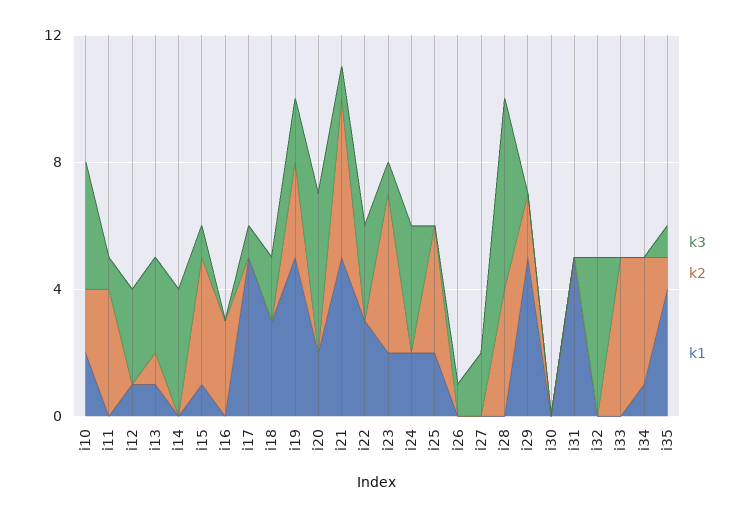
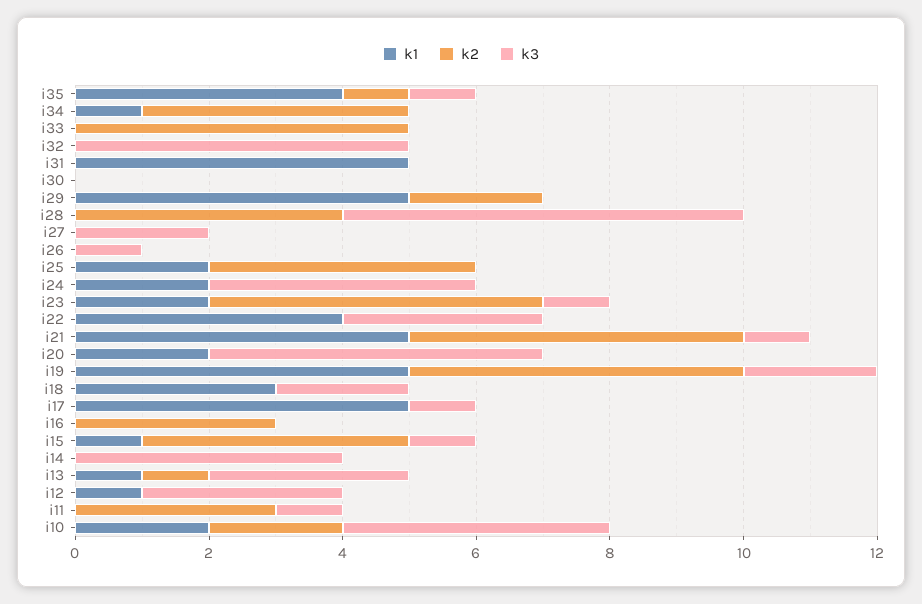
  {
    "k3": {
      "i10": 4,
      "i11": 1,
      "i12": 3,
      "i13": 3,
      "i14": 4,
      "i15": 1,
      "i16": 0,
      "i17": 1,
      "i18": 2,
      "i19": 2,
      "i20": 5,
      "i21": 1,
      "i22": 3,
      "i23": 1,
      "i24": 4,
      "i25": 0,
      "i26": 1,
      "i27": 2,
      "i28": 6,
      "i29": 0,
      "i30": 0,
      "i31": 0,
      "i32": 5,
      "i33": 0,
      "i34": 0,
      "i35": 1
    },
    "k2": {
      "i10": 2,
-     "i11": 4,
+     "i11": 3,
      "i12": 0,
      "i13": 1,
      "i14": 0,
      "i15": 4,
      "i16": 3,
      "i17": 0,
      "i18": 0,
-     "i19": 3,
+     "i19": 5,
      "i20": 0,
      "i21": 5,
      "i22": 0,
      "i23": 5,
      "i24": 0,
      "i25": 4,
      "i26": 0,
      "i27": 0,
      "i28": 4,
      "i29": 2,
      "i30": 0,
      "i31": 0,
      "i32": 0,
      "i33": 5,
      "i34": 4,
      "i35": 1
    },
    "k1": {
      "i10": 2,
      "i11": 0,
      "i12": 1,
      "i13": 1,
      "i14": 0,
      "i15": 1,
      "i16": 0,
      "i17": 5,
      "i18": 3,
      "i19": 5,
      "i20": 2,
      "i21": 5,
-     "i22": 3,
+     "i22": 4,
      "i23": 2,
      "i24": 2,
      "i25": 2,
      "i26": 0,
      "i27": 0,
      "i28": 0,
      "i29": 5,
      "i30": 0,
      "i31": 5,
      "i32": 0,
      "i33": 0,
      "i34": 1,
      "i35": 4
    }
  }

